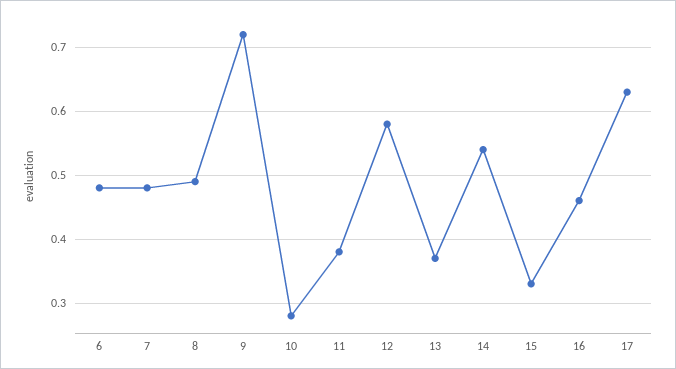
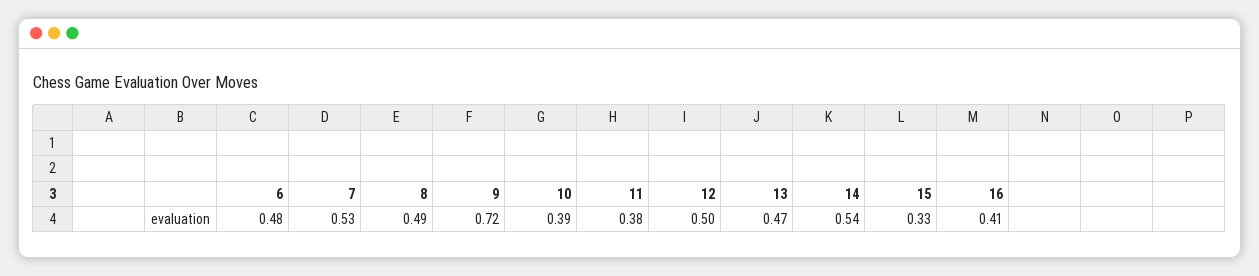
  {
    "6": 0.48,
-   "7": 0.48,
+   "7": 0.53,
    "8": 0.49,
    "9": 0.72,
-   "10": 0.28,
+   "10": 0.39,
    "11": 0.38,
-   "12": 0.58,
+   "12": 0.5,
-   "13": 0.37,
+   "13": 0.47,
    "14": 0.54,
    "15": 0.33,
-   "16": 0.46,
+   "16": 0.41
-   "17": 0.63
  }

